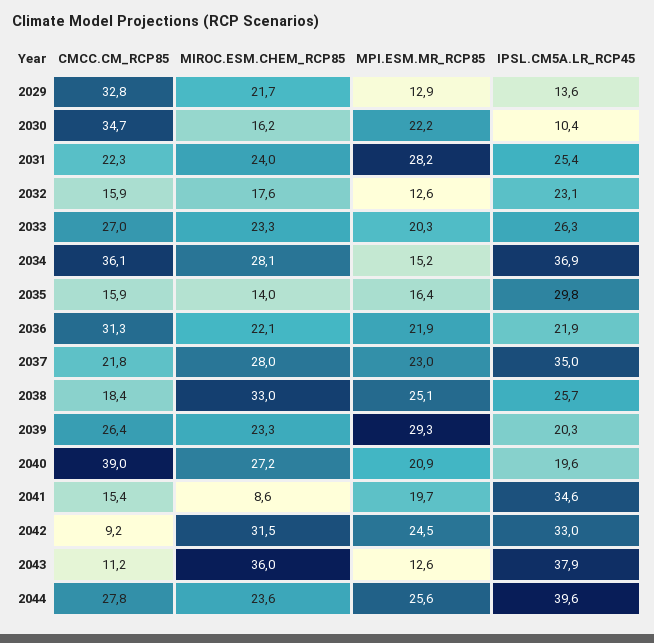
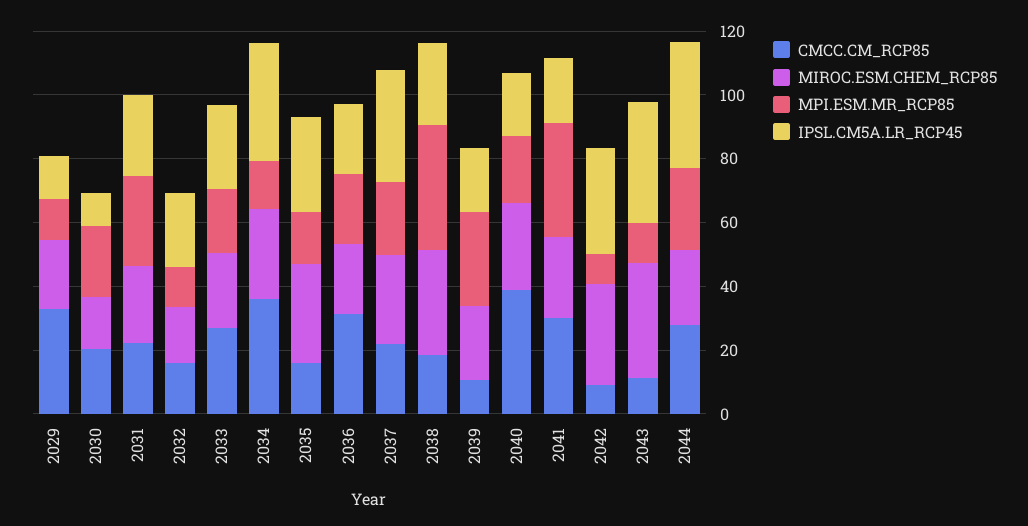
  {
    "CMCC.CM_RCP85": {
      "2029": 32.8,
-     "2030": 34.7,
+     "2030": 20,
      "2031": 22.3,
      "2032": 15.9,
      "2033": 27,
      "2034": 36.1,
      "2035": 15.9,
      "2036": 31.3,
      "2037": 21.8,
      "2038": 18.4,
-     "2039": 26.4,
+     "2039": 10,
      "2040": 39,
-     "2041": 15.4,
+     "2041": 30,
      "2042": 9.2,
      "2043": 11.2,
      "2044": 27.8
    },
    "MIROC.ESM.CHEM_RCP85": {
      "2029": 21.7,
      "2030": 16.2,
      "2031": 24,
      "2032": 17.6,
      "2033": 23.3,
      "2034": 28.1,
-     "2035": 14,
+     "2035": 30,
      "2036": 22.1,
      "2037": 28,
      "2038": 33,
      "2039": 23.3,
      "2040": 27.2,
-     "2041": 8.6,
+     "2041": 25,
      "2042": 31.5,
      "2043": 36,
      "2044": 23.6
    },
    "MPI.ESM.MR_RCP85": {
      "2029": 12.9,
      "2030": 22.2,
      "2031": 28.2,
      "2032": 12.6,
      "2033": 20.3,
      "2034": 15.2,
      "2035": 16.4,
      "2036": 21.9,
      "2037": 23,
-     "2038": 25.1,
+     "2038": 40,
      "2039": 29.3,
      "2040": 20.9,
-     "2041": 19.7,
+     "2041": 35,
-     "2042": 24.5,
+     "2042": 10,
      "2043": 12.6,
      "2044": 25.6
    },
    "IPSL.CM5A.LR_RCP45": {
      "2029": 13.6,
      "2030": 10.4,
      "2031": 25.4,
      "2032": 23.1,
      "2033": 26.3,
      "2034": 36.9,
      "2035": 29.8,
      "2036": 21.9,
      "2037": 35,
      "2038": 25.7,
      "2039": 20.3,
      "2040": 19.6,
-     "2041": 34.6,
+     "2041": 20,
      "2042": 33,
      "2043": 37.9,
      "2044": 39.6
    }
  }

